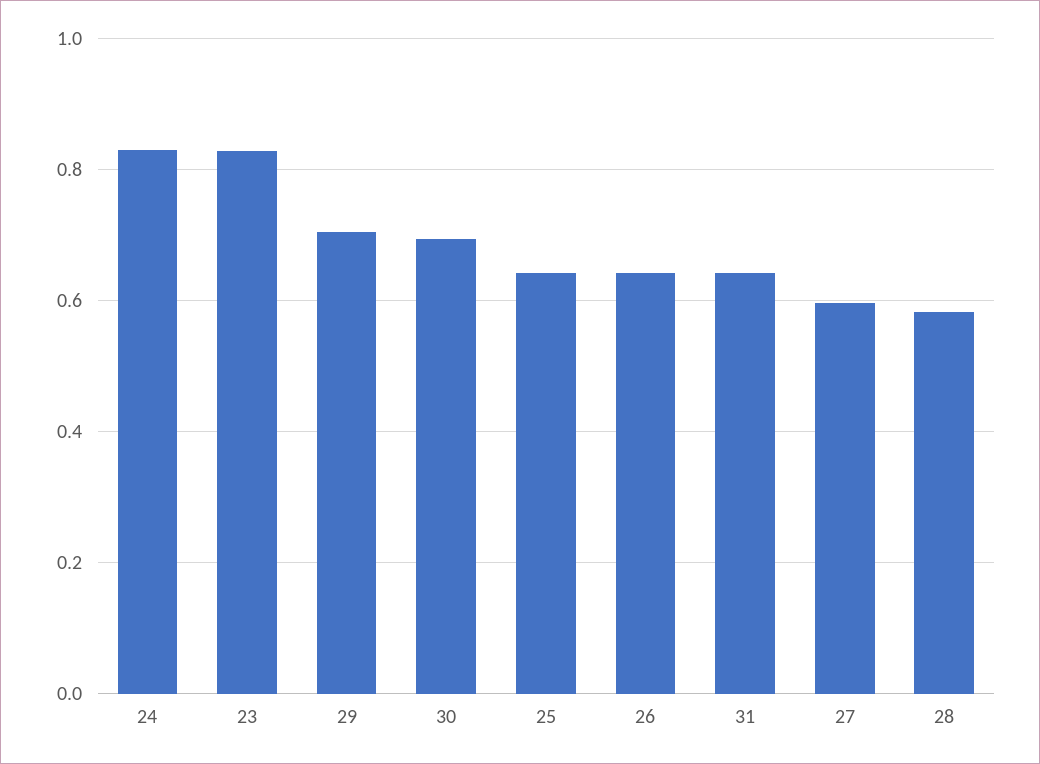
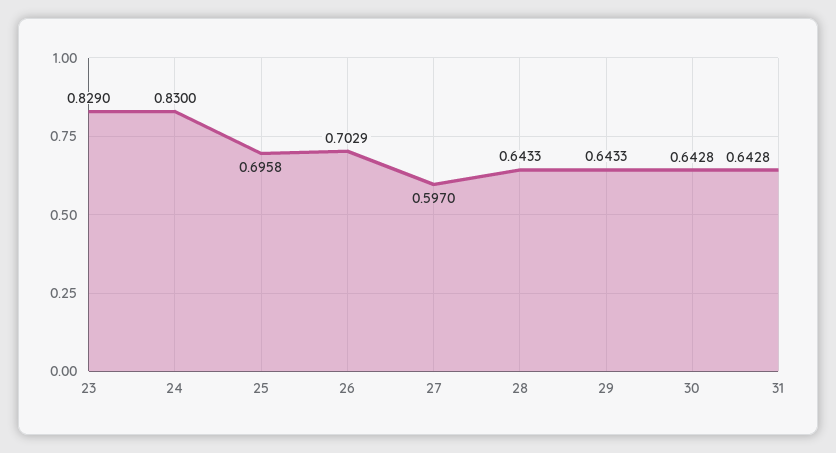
  {
    "24": 0.83,
    "23": 0.829,
-   "29": 0.7,
+   "29": 0.6433,
-   "30": 0.7,
+   "30": 0.6428,
-   "25": 0.64,
+   "25": 0.6958,
-   "26": 0.64,
+   "26": 0.7029,
    "31": 0.6428,
    "27": 0.597,
-   "28": 0.58
+   "28": 0.6433
  }

